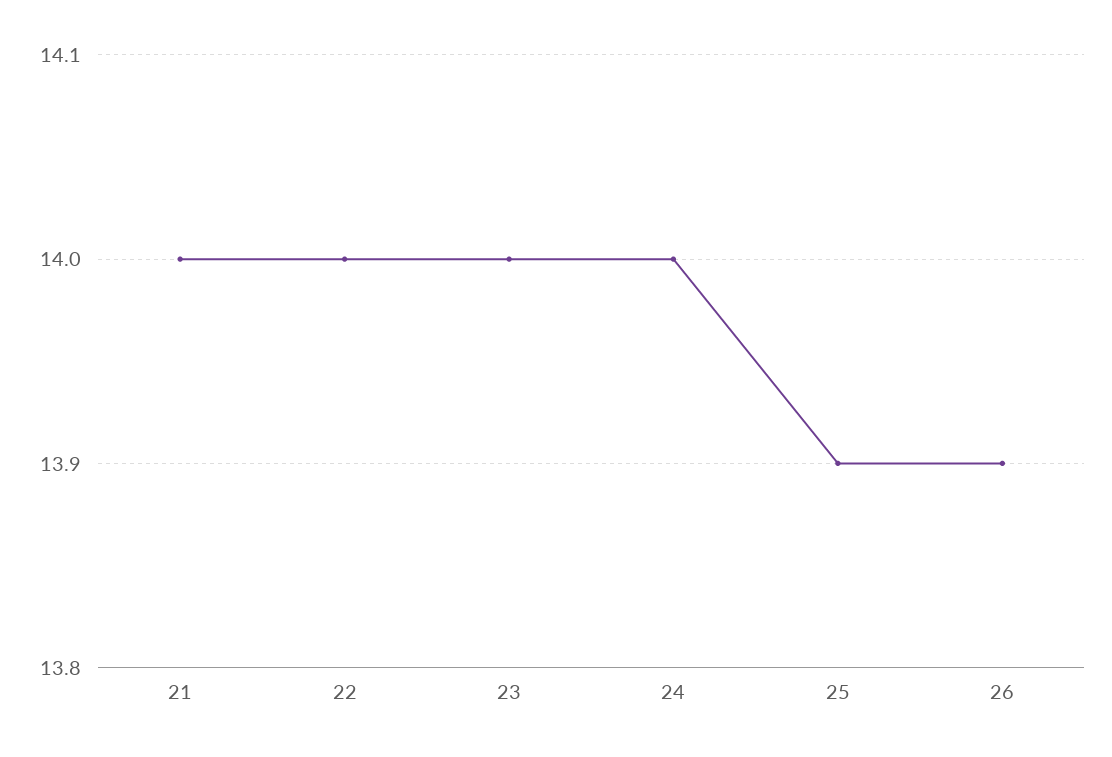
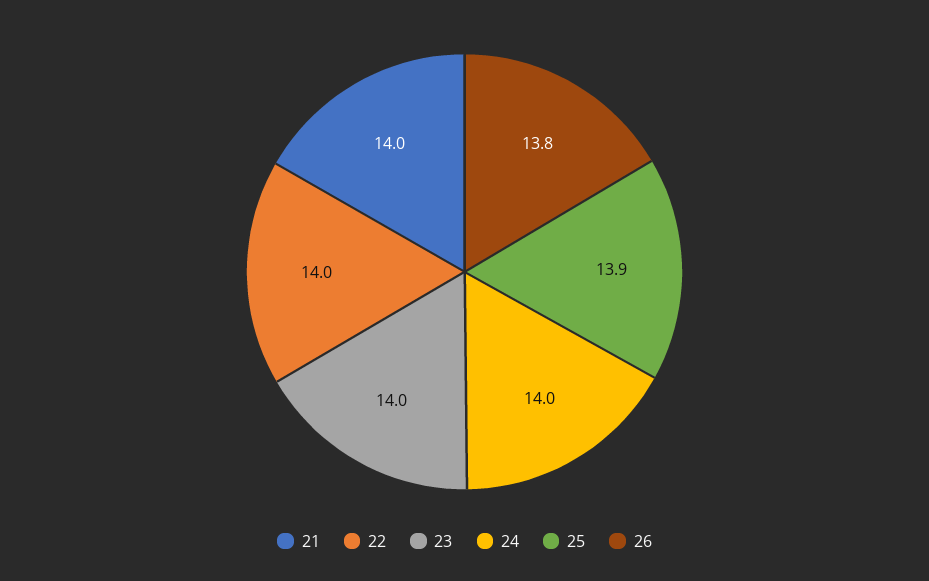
  {
    "21": 14,
    "22": 14,
    "23": 14,
    "24": 14,
    "25": 13.9,
-   "26": 13.9
+   "26": 13.8
  }

